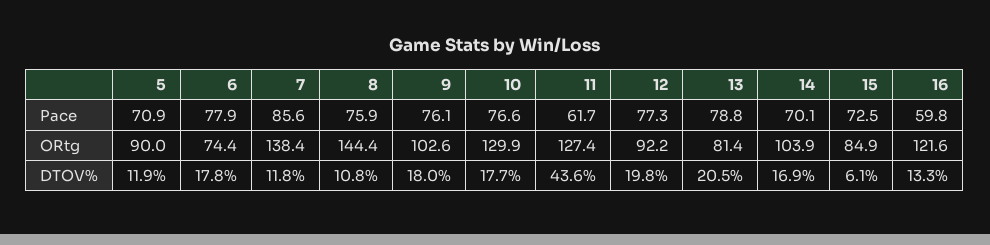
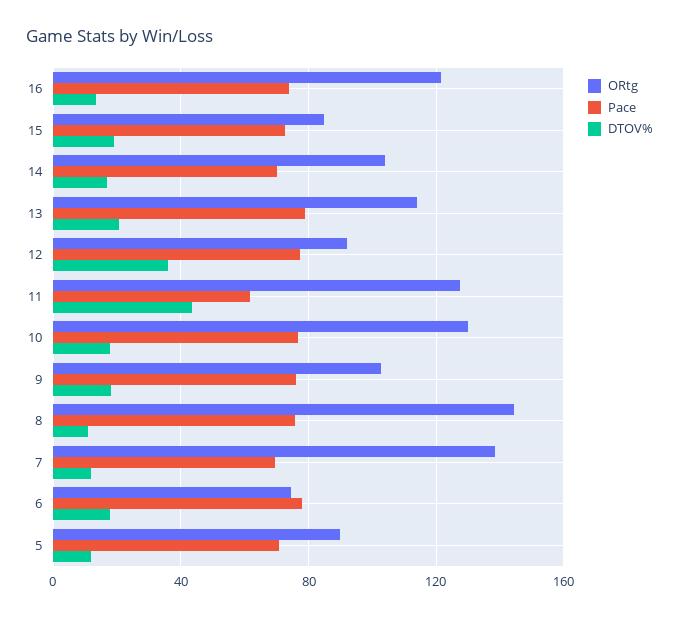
  {
    "Pace": {
      "5": 70.9,
      "6": 77.9,
-     "7": 85.6,
+     "7": 70,
      "8": 75.9,
      "9": 76.1,
      "10": 76.6,
      "11": 61.7,
      "12": 77.3,
      "13": 78.8,
      "14": 70.1,
      "15": 72.5,
-     "16": 59.8
+     "16": 75
    },
    "ORtg": {
      "5": 90,
      "6": 74.4,
      "7": 138.4,
      "8": 144.4,
      "9": 102.6,
      "10": 129.9,
      "11": 127.4,
      "12": 92.2,
-     "13": 81.4,
+     "13": 115,
      "14": 103.9,
      "15": 84.9,
      "16": 121.6
    },
    "DTOV%": {
      "5": 11.9,
      "6": 17.8,
      "7": 11.8,
      "8": 10.8,
      "9": 18,
      "10": 17.7,
      "11": 43.6,
-     "12": 19.8,
+     "12": 35,
      "13": 20.5,
      "14": 16.9,
-     "15": 6.1,
+     "15": 20,
      "16": 13.3
    }
  }

